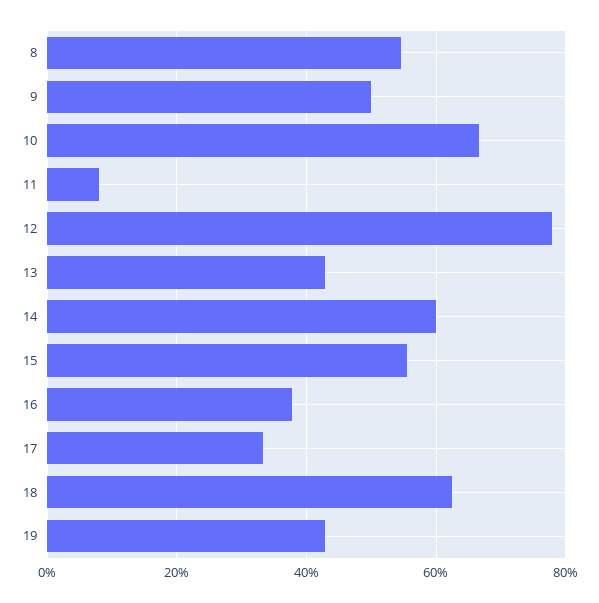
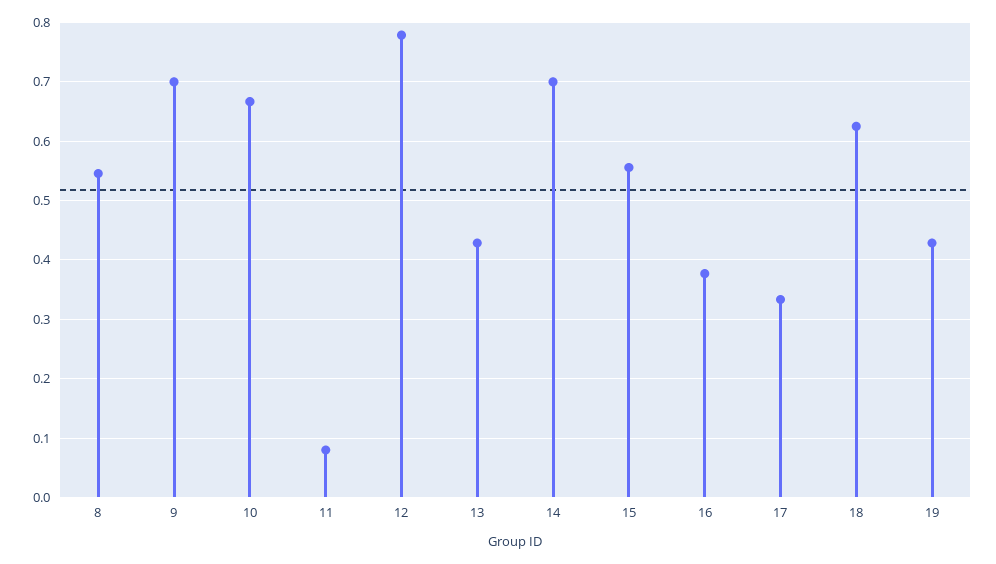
  {
    "8": 0.54,
-   "9": 0.5,
+   "9": 0.7,
    "10": 0.66,
    "11": 0.08,
    "12": 0.78,
    "13": 0.42,
-   "14": 0.6,
+   "14": 0.7,
    "15": 0.56,
    "16": 0.38,
    "17": 0.34,
    "18": 0.62,
    "19": 0.42
  }

